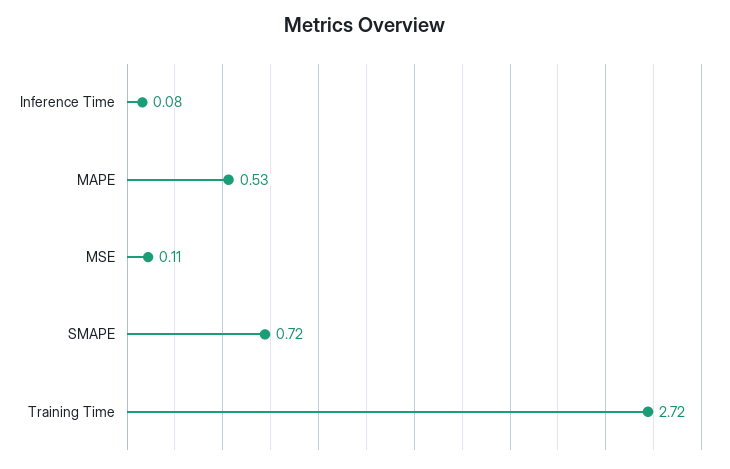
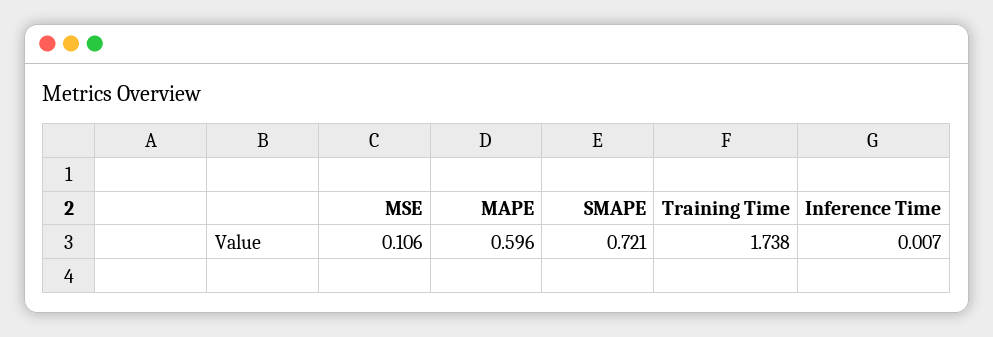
  {
-   "Inference Time": 0.08,
+   "Inference Time": 0.007,
-   "MAPE": 0.53,
+   "MAPE": 0.596,
    "MSE": 0.106,
    "SMAPE": 0.721,
-   "Training Time": 2.72
+   "Training Time": 1.738
  }

